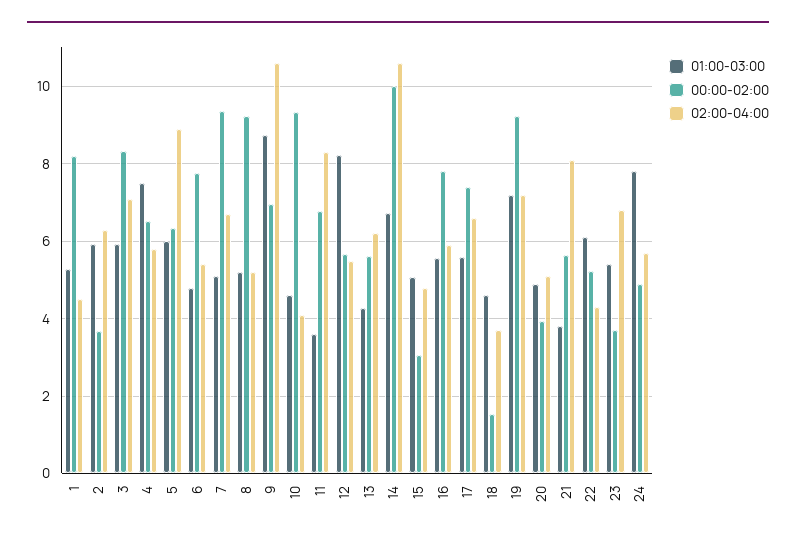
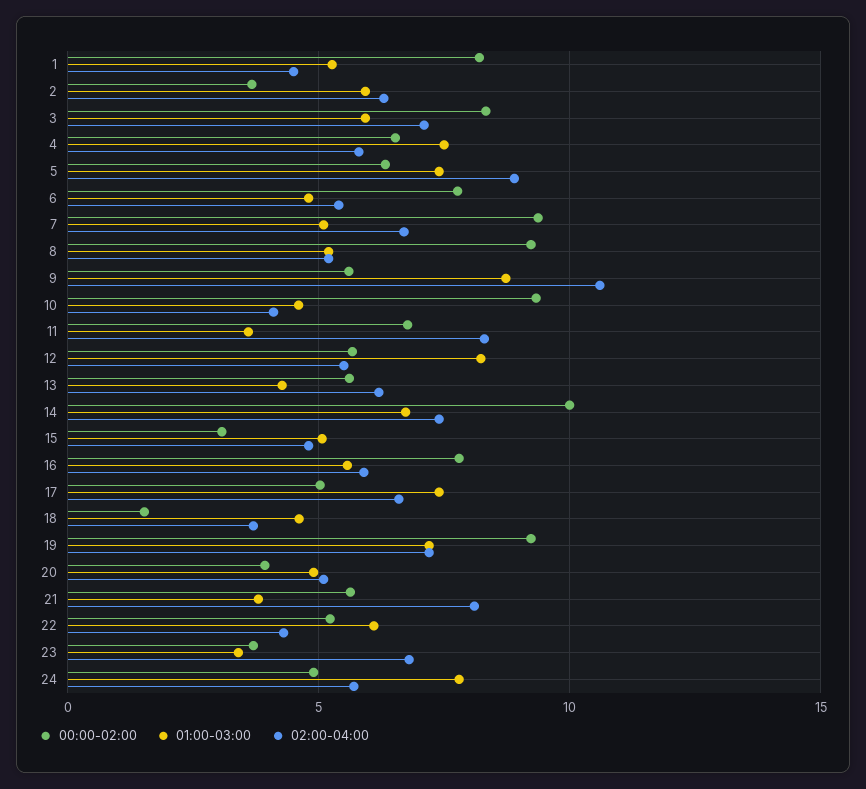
  {
    "01:00-03:00": {
      "1": 5.2,
      "2": 6,
      "3": 6,
      "4": 7.6,
-     "5": 6,
+     "5": 7.5,
      "6": 4.8,
      "7": 5.2,
      "8": 5.2,
      "9": 8.8,
      "10": 4.6,
      "11": 3.6,
      "12": 8.2,
      "13": 4.2,
      "14": 6.8,
      "15": 5,
      "16": 5.6,
-     "17": 5.6,
+     "17": 7.5,
      "18": 4.6,
      "19": 7.2,
      "20": 5,
      "21": 3.8,
      "22": 6.2,
-     "23": 5.4,
+     "23": 3.5,
      "24": 7.8
    },
    "00:00-02:00": {
      "1": 8.2,
      "2": 3.6,
      "3": 8.4,
      "4": 6.6,
      "5": 6.4,
      "6": 7.8,
      "7": 9.4,
      "8": 9.2,
-     "9": 7,
+     "9": 5.5,
      "10": 9.4,
      "11": 6.8,
      "12": 5.6,
      "13": 5.6,
      "14": 10,
      "15": 3,
      "16": 7.8,
-     "17": 7.4,
+     "17": 5,
      "18": 1.6,
      "19": 9.2,
      "20": 4,
      "21": 5.6,
      "22": 5.2,
      "23": 3.8,
      "24": 5
    },
    "02:00-04:00": {
      "1": 4.6,
      "2": 6.4,
      "3": 7.2,
      "4": 5.8,
      "5": 9,
      "6": 5.4,
      "7": 6.8,
      "8": 5.2,
      "9": 10.6,
      "10": 4.2,
      "11": 8.4,
      "12": 5.6,
      "13": 6.2,
-     "14": 10.6,
+     "14": 7.5,
      "15": 4.8,
      "16": 6,
      "17": 6.6,
      "18": 3.8,
      "19": 7.2,
      "20": 5.2,
      "21": 8.2,
      "22": 4.4,
      "23": 6.8,
      "24": 5.8
    }
  }

